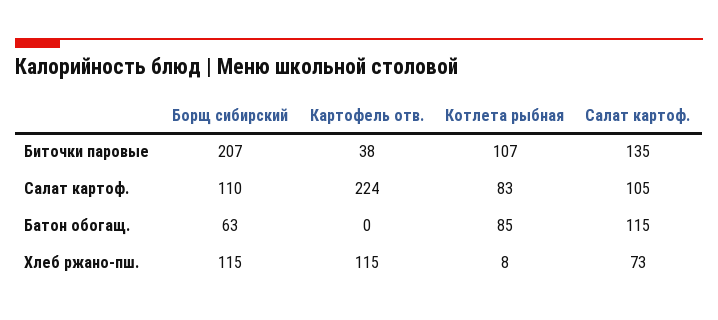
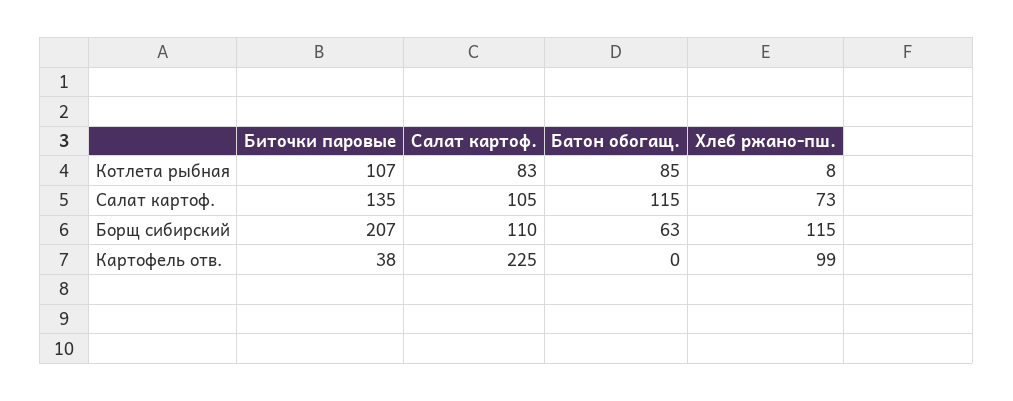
  {
    "Борщ сибирский": {
      "Биточки паровые": 207,
      "Салат картоф.": 110,
      "Батон обогащ.": 63,
      "Хлеб ржано-пш.": 115
    },
    "Картофель отв.": {
      "Биточки паровые": 38,
-     "Салат картоф.": 224,
+     "Салат картоф.": 225,
      "Батон обогащ.": 0,
-     "Хлеб ржано-пш.": 115
+     "Хлеб ржано-пш.": 99
    },
    "Котлета рыбная": {
      "Биточки паровые": 107,
      "Салат картоф.": 83,
      "Батон обогащ.": 85,
      "Хлеб ржано-пш.": 8
    },
    "Салат картоф.": {
      "Биточки паровые": 135,
      "Салат картоф.": 105,
      "Батон обогащ.": 115,
      "Хлеб ржано-пш.": 73
    }
  }

